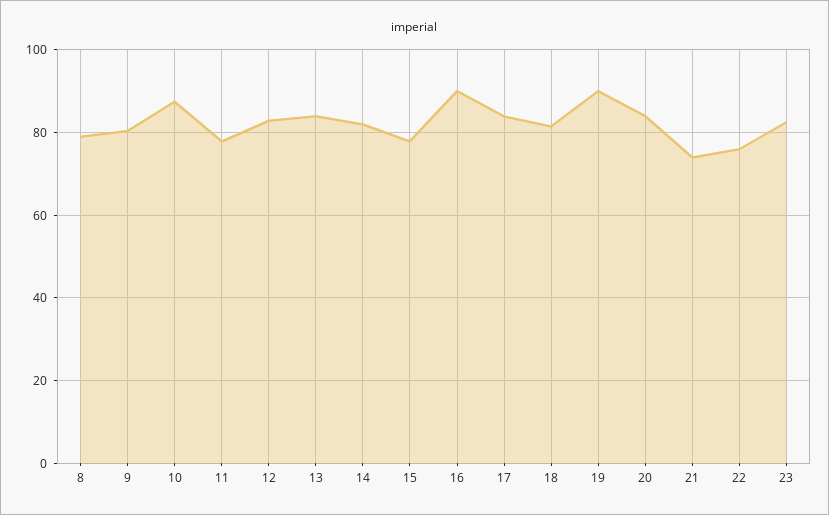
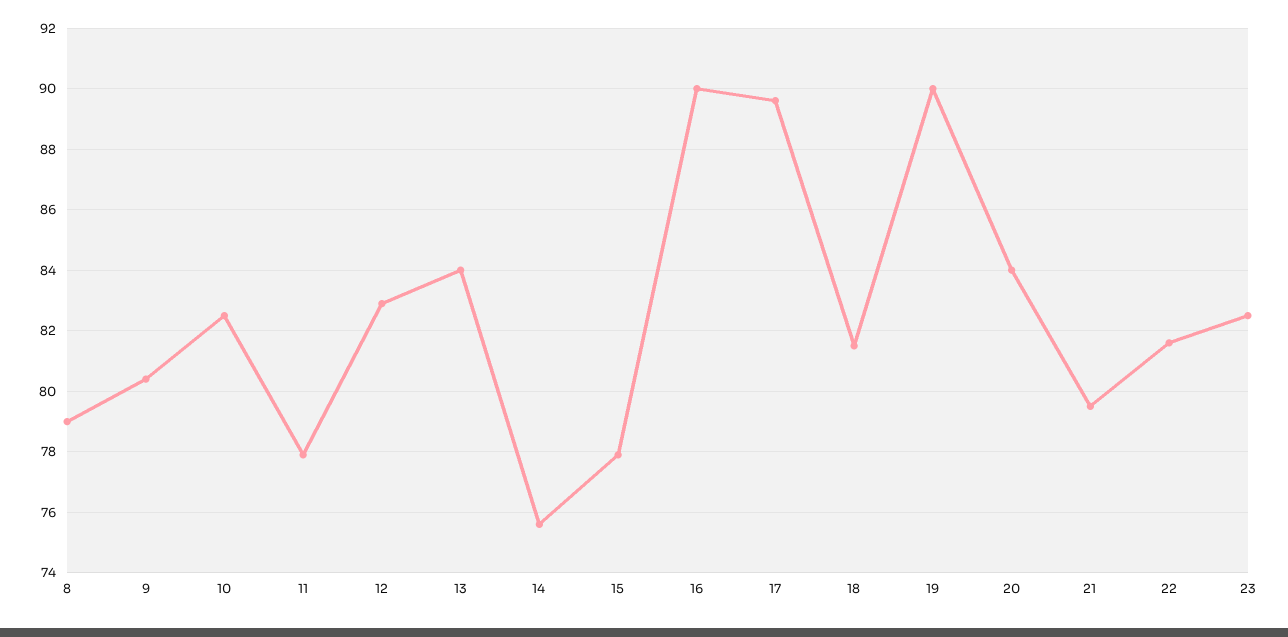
  {
    "8": 79,
    "9": 80.5,
-   "10": 88,
+   "10": 82.5,
    "11": 78,
    "12": 83,
    "13": 84,
-   "14": 82,
+   "14": 75.5,
    "15": 78,
    "16": 90,
-   "17": 84,
+   "17": 89.5,
    "18": 81.5,
    "19": 90,
    "20": 84,
-   "21": 74,
+   "21": 79.5,
-   "22": 76,
+   "22": 81.5,
    "23": 82.5
  }

